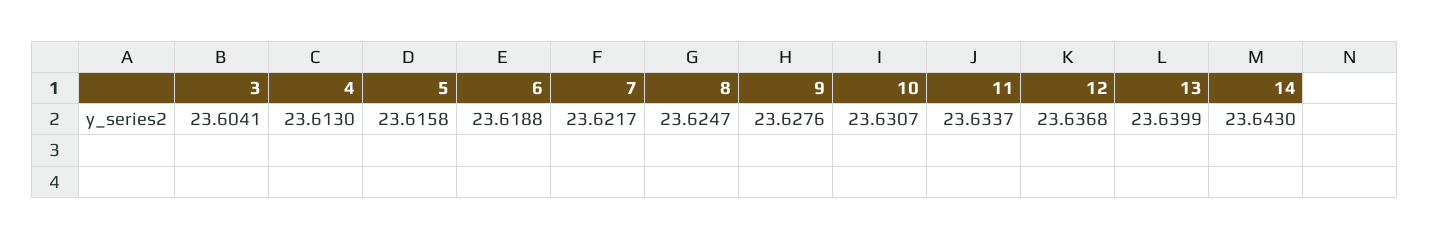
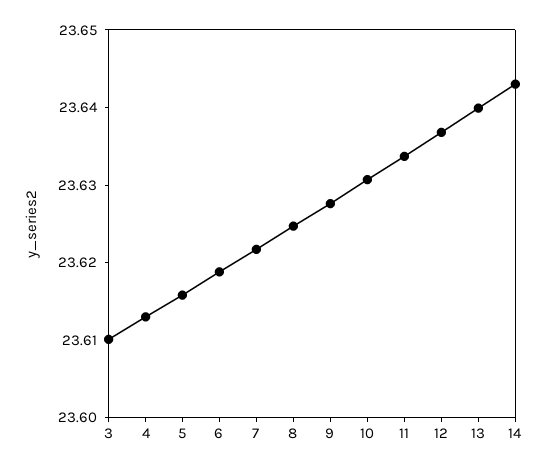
  {
-   "3": 23.6041,
+   "3": 23.61,
    "4": 23.613,
    "5": 23.6158,
    "6": 23.6188,
    "7": 23.6217,
    "8": 23.6247,
    "9": 23.6276,
    "10": 23.6307,
    "11": 23.6337,
    "12": 23.6368,
    "13": 23.6399,
    "14": 23.643
  }

